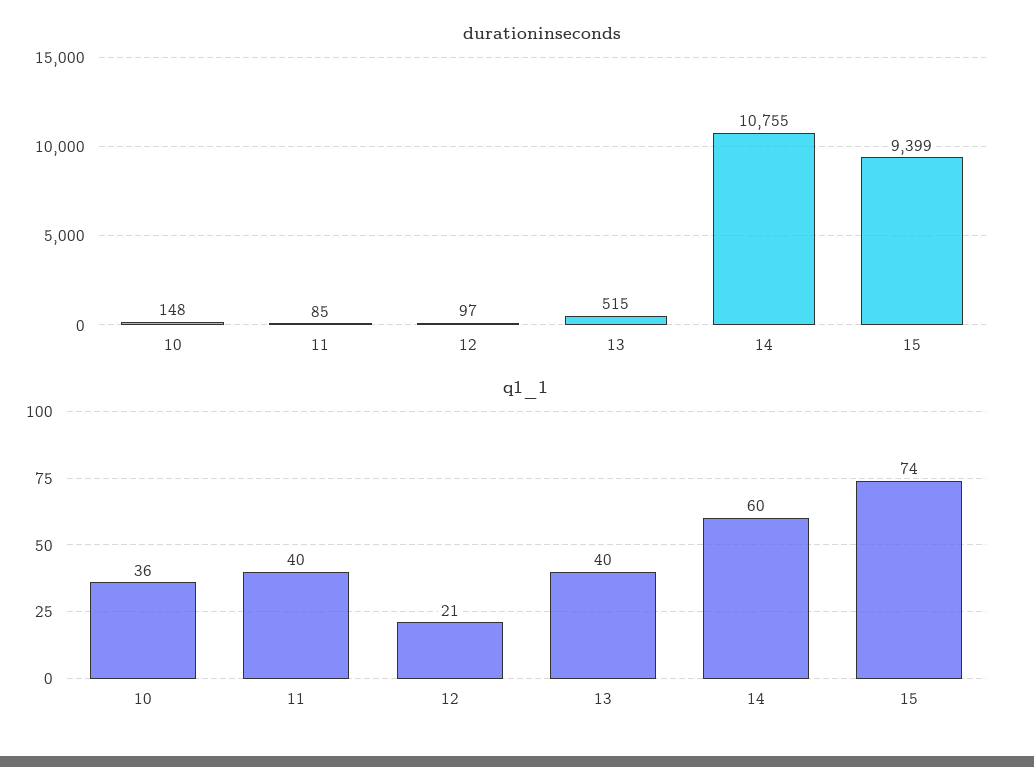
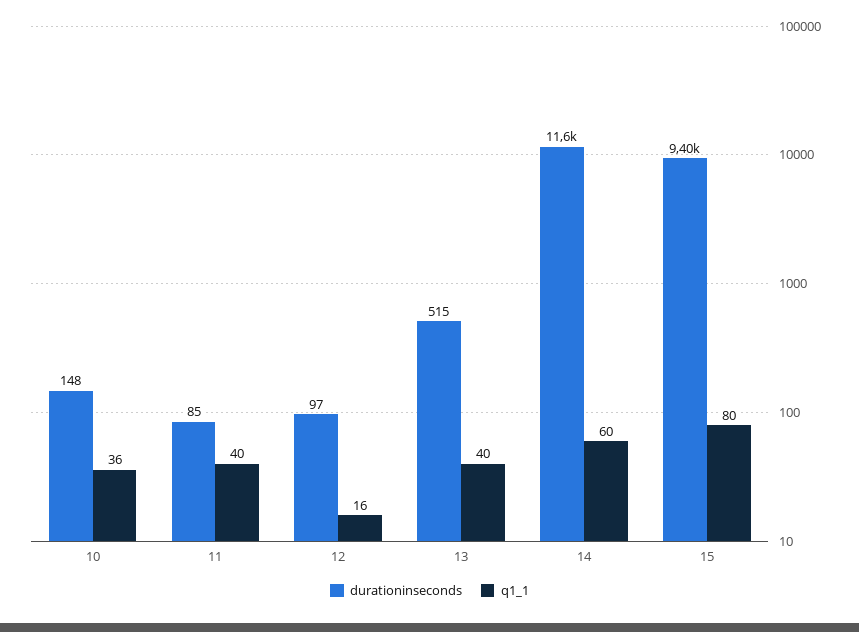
  {
    "durationinseconds": {
      "10": 148,
      "11": 85,
      "12": 97,
      "13": 515,
-     "14": 10755,
+     "14": 11600,
      "15": 9399
    },
    "q1_1": {
      "10": 36,
      "11": 40,
-     "12": 21,
+     "12": 16,
      "13": 40,
      "14": 60,
-     "15": 74
+     "15": 80
    }
  }

